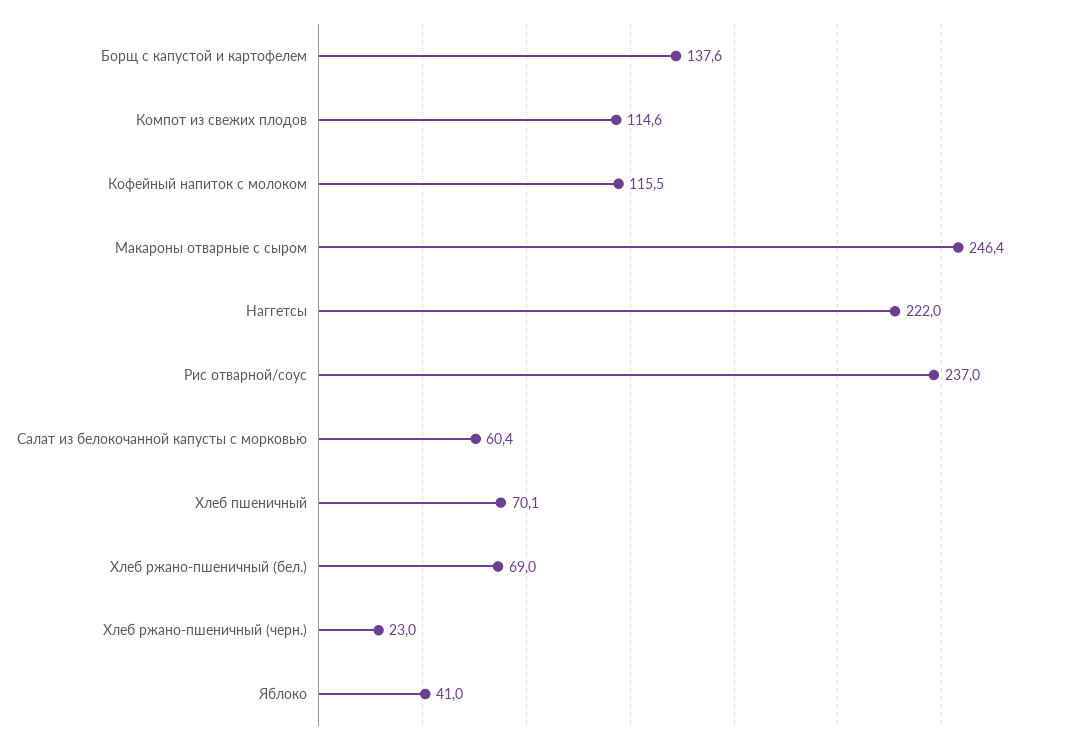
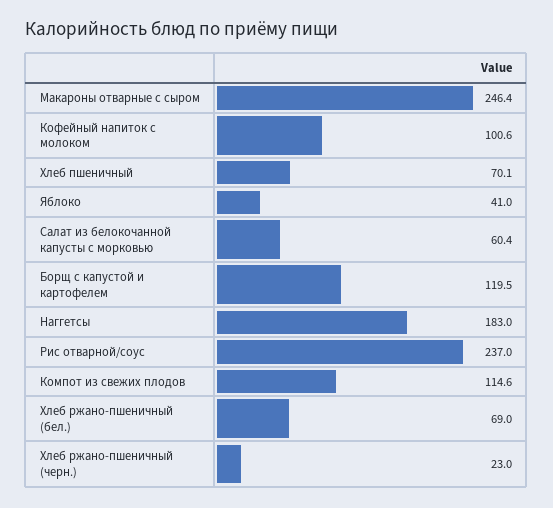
  {
-   "Борщ с капустой и картофелем": 137.6,
+   "Борщ с капустой и картофелем": 119.5,
    "Компот из свежих плодов": 114.6,
-   "Кофейный напиток с молоком": 115.5,
+   "Кофейный напиток с молоком": 100.6,
    "Макароны отварные с сыром": 246.4,
-   "Наггетсы": 222,
+   "Наггетсы": 183,
    "Рис отварной/соус": 237,
    "Салат из белокочанной капусты с морковью": 60.4,
    "Хлеб пшеничный": 70.1,
    "Хлеб ржано-пшеничный (бел.)": 69,
    "Хлеб ржано-пшеничный (черн.)": 23,
    "Яблоко": 41
  }

